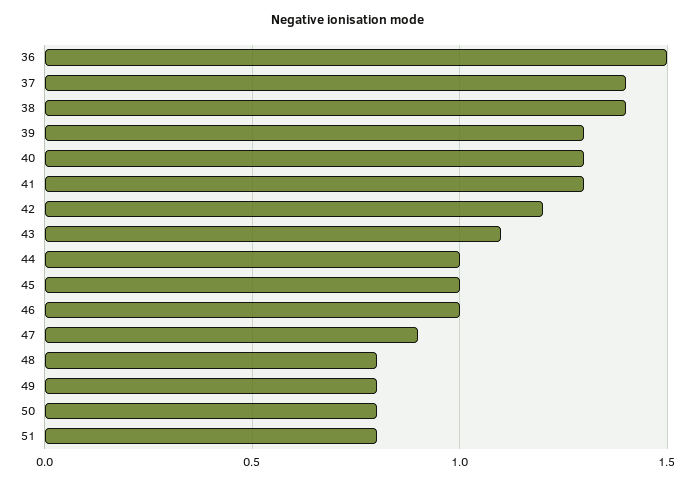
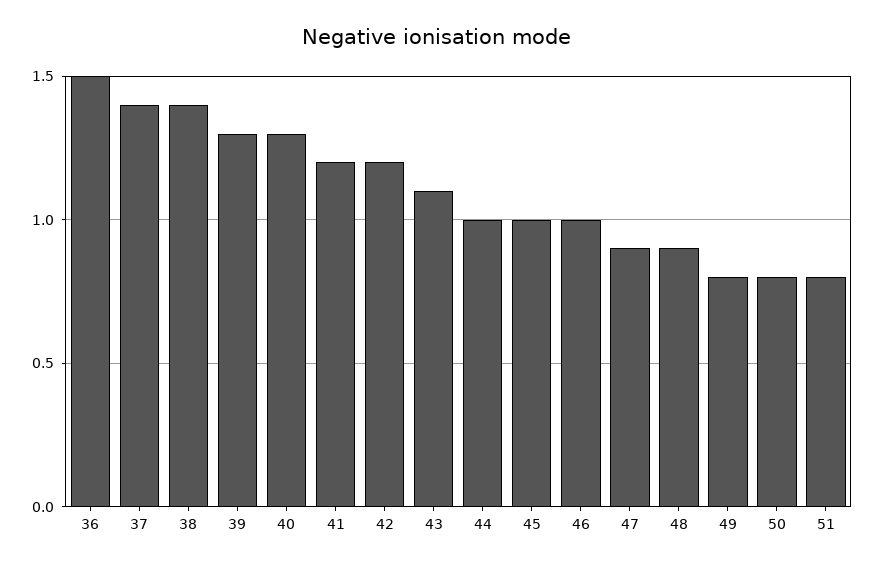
  {
    "36": 1.5,
    "37": 1.4,
    "38": 1.4,
    "39": 1.3,
    "40": 1.3,
-   "41": 1.3,
+   "41": 1.2,
    "42": 1.2,
    "43": 1.1,
    "44": 1,
    "45": 1,
    "46": 1,
    "47": 0.9,
-   "48": 0.8,
+   "48": 0.9,
    "49": 0.8,
    "50": 0.8,
    "51": 0.8
  }

